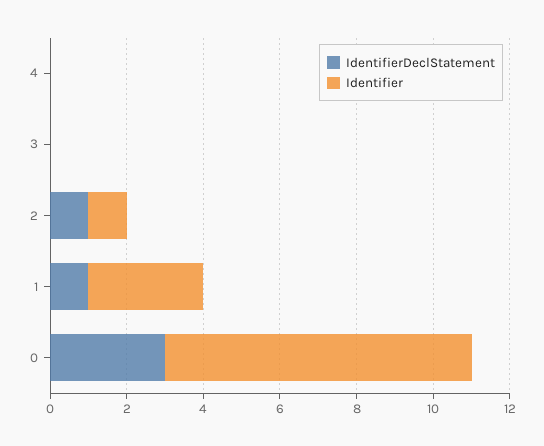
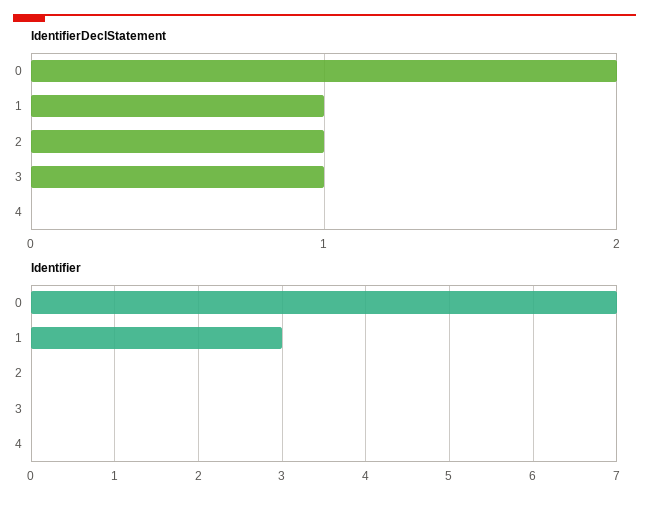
  {
    "IdentifierDeclStatement": {
      "4": 0,
-     "3": 0,
+     "3": 1,
      "2": 1,
      "1": 1,
-     "0": 3
+     "0": 2
    },
    "Identifier": {
      "4": 0,
      "3": 0,
-     "2": 1,
+     "2": 0,
      "1": 3,
-     "0": 8
+     "0": 7
    }
  }

